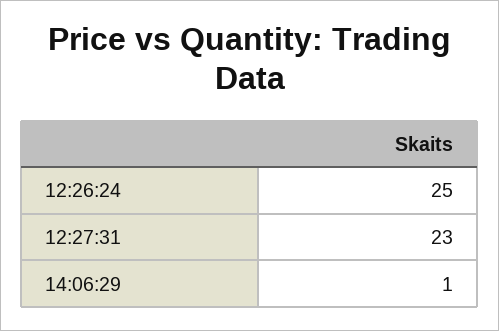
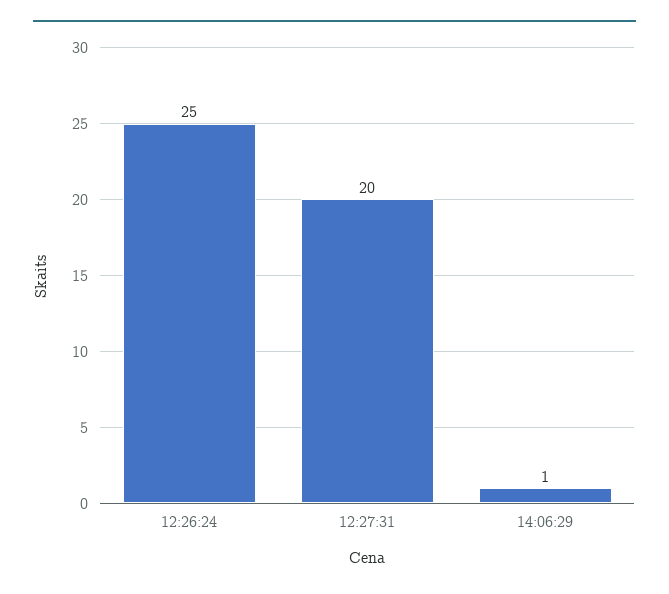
  {
    "12:26:24": 25,
-   "12:27:31": 23,
+   "12:27:31": 20,
    "14:06:29": 1
  }

